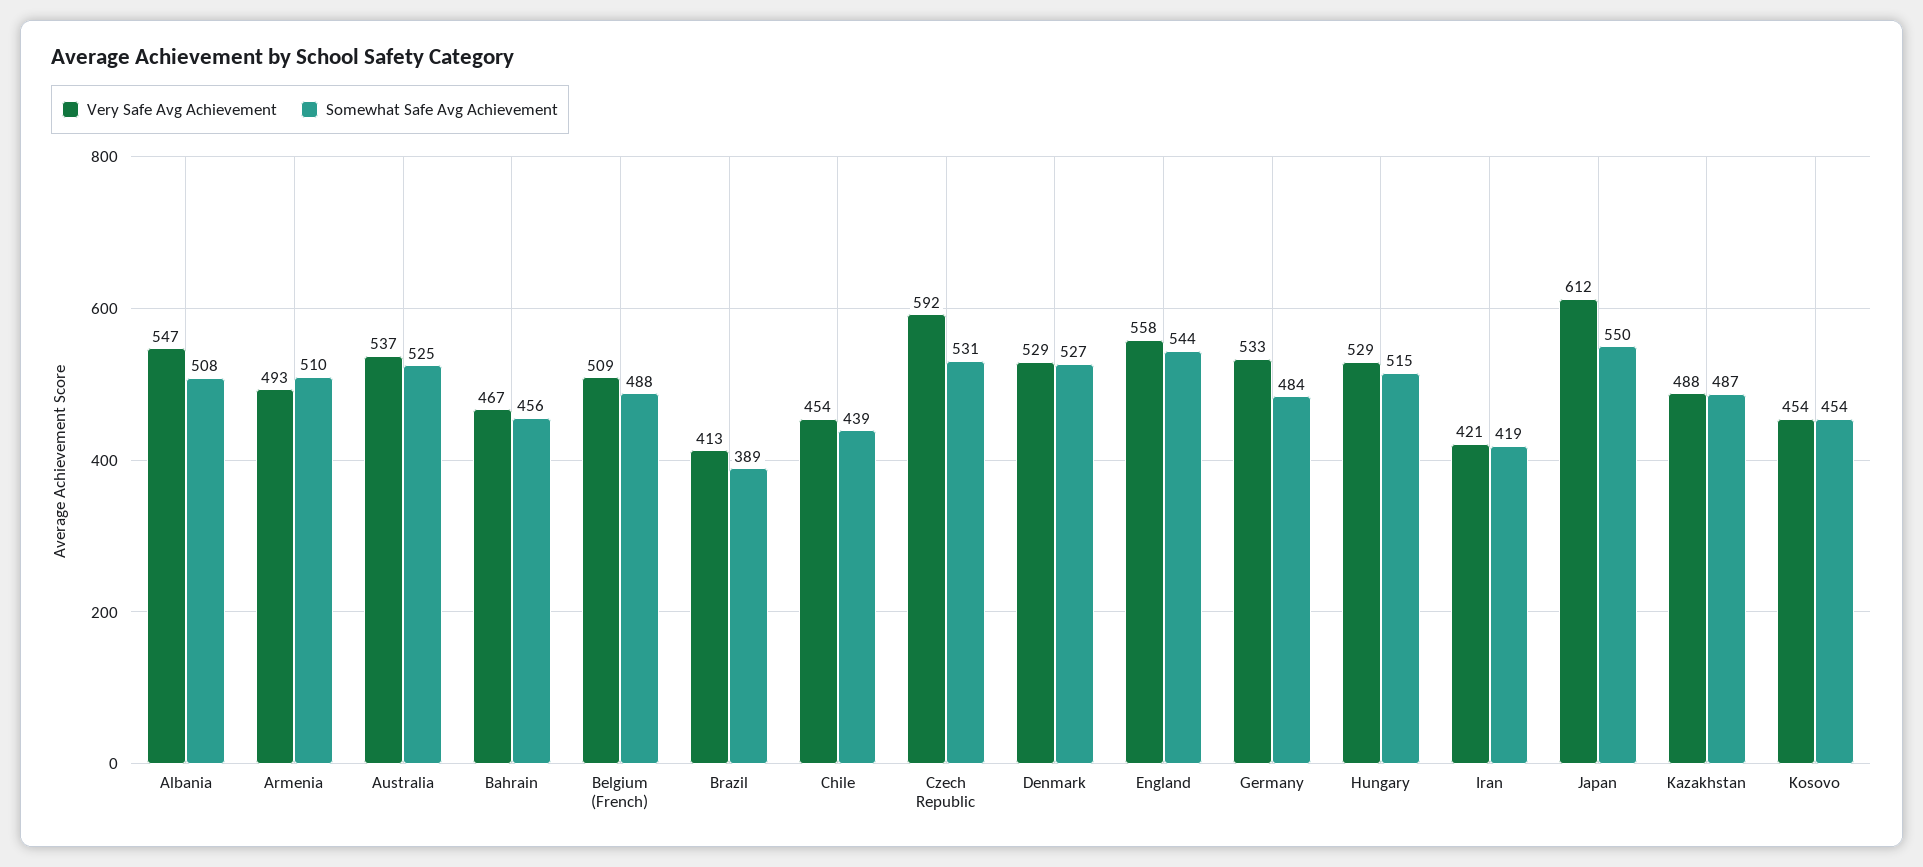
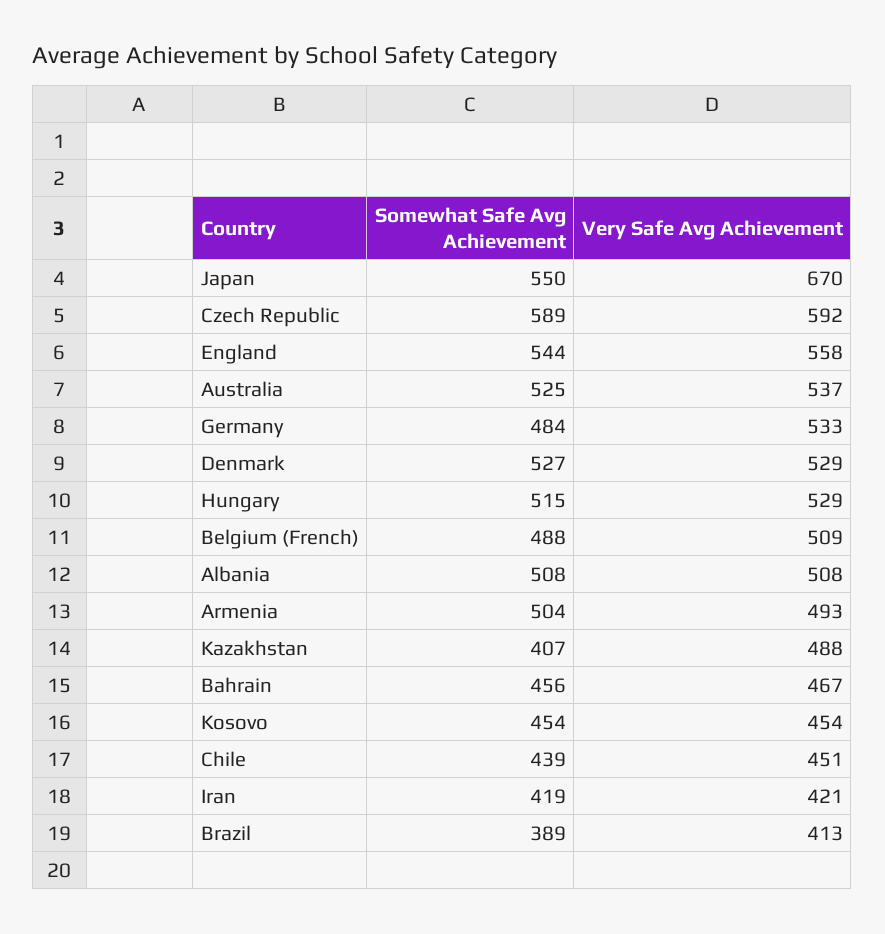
  {
    "Very Safe Avg Achievement": {
-     "Albania": 547,
+     "Albania": 508,
      "Armenia": 493,
      "Australia": 537,
      "Bahrain": 467,
      "Belgium (French)": 509,
      "Brazil": 413,
-     "Chile": 454,
+     "Chile": 451,
      "Czech Republic": 592,
      "Denmark": 529,
      "England": 558,
      "Germany": 533,
      "Hungary": 529,
      "Iran": 421,
-     "Japan": 612,
+     "Japan": 670,
      "Kazakhstan": 488,
      "Kosovo": 454
    },
    "Somewhat Safe Avg Achievement": {
      "Albania": 508,
-     "Armenia": 510,
+     "Armenia": 504,
      "Australia": 525,
      "Bahrain": 456,
      "Belgium (French)": 488,
      "Brazil": 389,
      "Chile": 439,
-     "Czech Republic": 531,
+     "Czech Republic": 589,
      "Denmark": 527,
      "England": 544,
      "Germany": 484,
      "Hungary": 515,
      "Iran": 419,
      "Japan": 550,
-     "Kazakhstan": 487,
+     "Kazakhstan": 407,
      "Kosovo": 454
    }
  }

